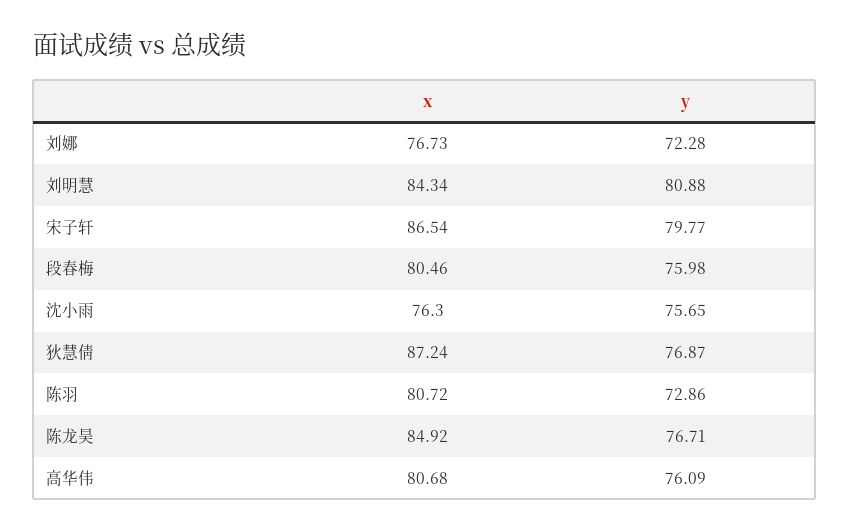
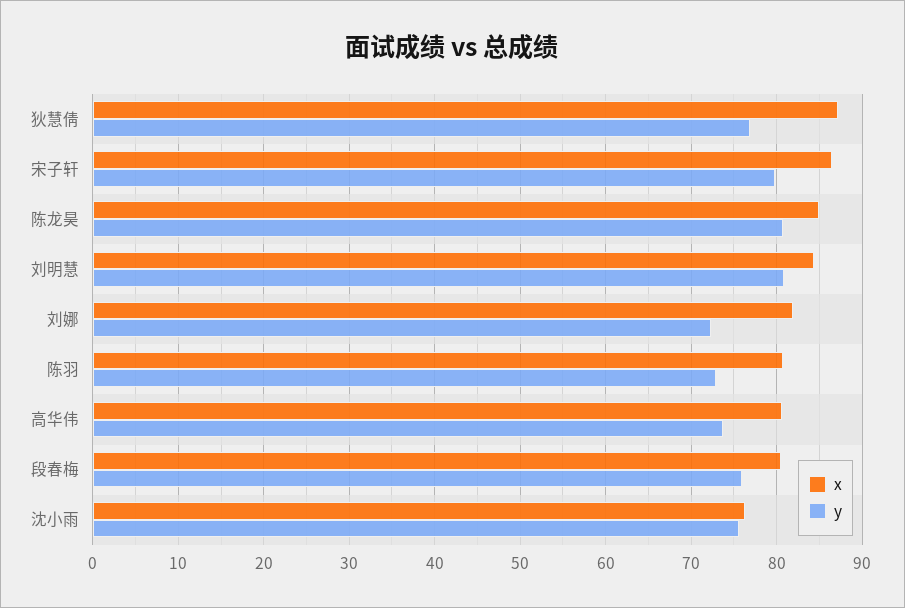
  {
    "x": {
-     "刘娜": 76.73,
+     "刘娜": 82,
      "刘明慧": 84.34,
      "宋子轩": 86.54,
      "段春梅": 80.46,
      "沈小雨": 76.3,
      "狄慧倩": 87.24,
      "陈羽": 80.72,
      "陈龙昊": 84.92,
      "高华伟": 80.68
    },
    "y": {
      "刘娜": 72.28,
      "刘明慧": 80.88,
      "宋子轩": 79.77,
      "段春梅": 75.98,
      "沈小雨": 75.65,
      "狄慧倩": 76.87,
      "陈羽": 72.86,
-     "陈龙昊": 76.71,
+     "陈龙昊": 81,
-     "高华伟": 76.09
+     "高华伟": 74
    }
  }

